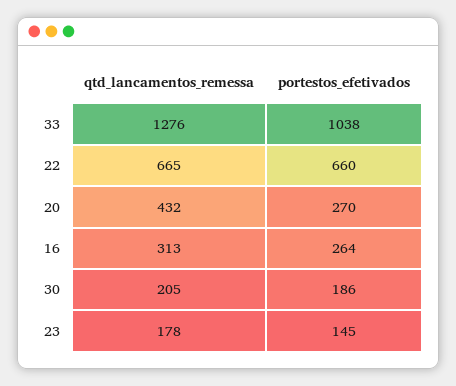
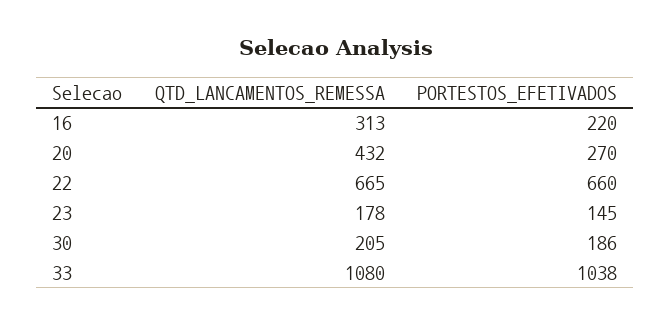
  {
    "qtd_lancamentos_remessa": {
-     "33": 1276,
+     "33": 1080,
      "22": 665,
      "20": 432,
      "16": 313,
      "30": 205,
      "23": 178
    },
    "portestos_efetivados": {
      "33": 1038,
      "22": 660,
      "20": 270,
-     "16": 264,
+     "16": 220,
      "30": 186,
      "23": 145
    }
  }

